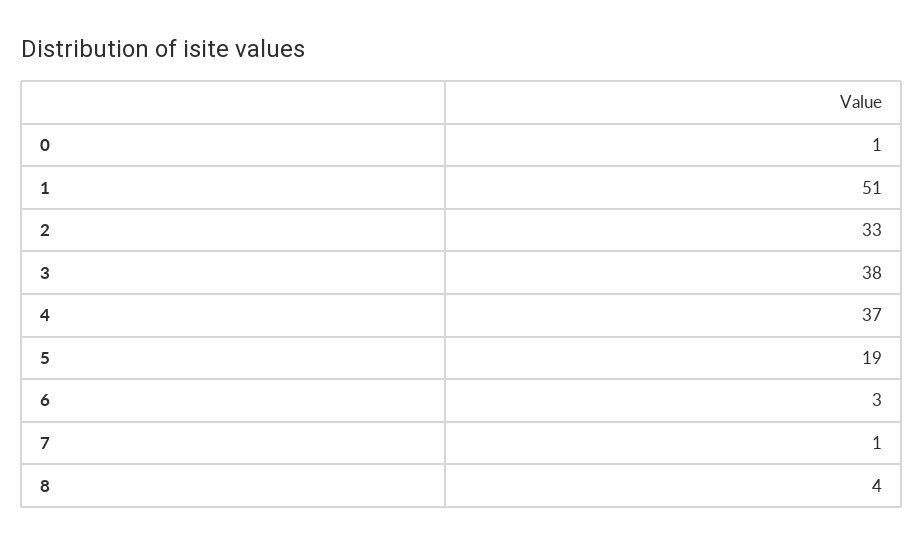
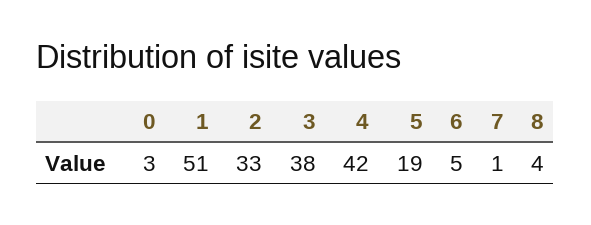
  {
-   "0": 1,
+   "0": 3,
    "1": 51,
    "2": 33,
    "3": 38,
-   "4": 37,
+   "4": 42,
    "5": 19,
-   "6": 3,
+   "6": 5,
    "7": 1,
    "8": 4
  }

